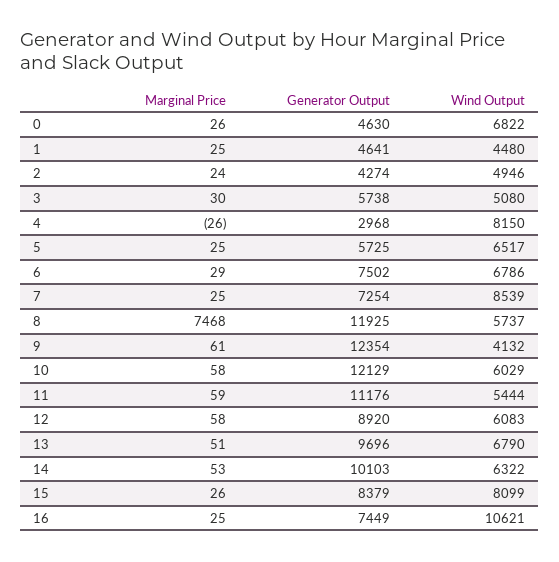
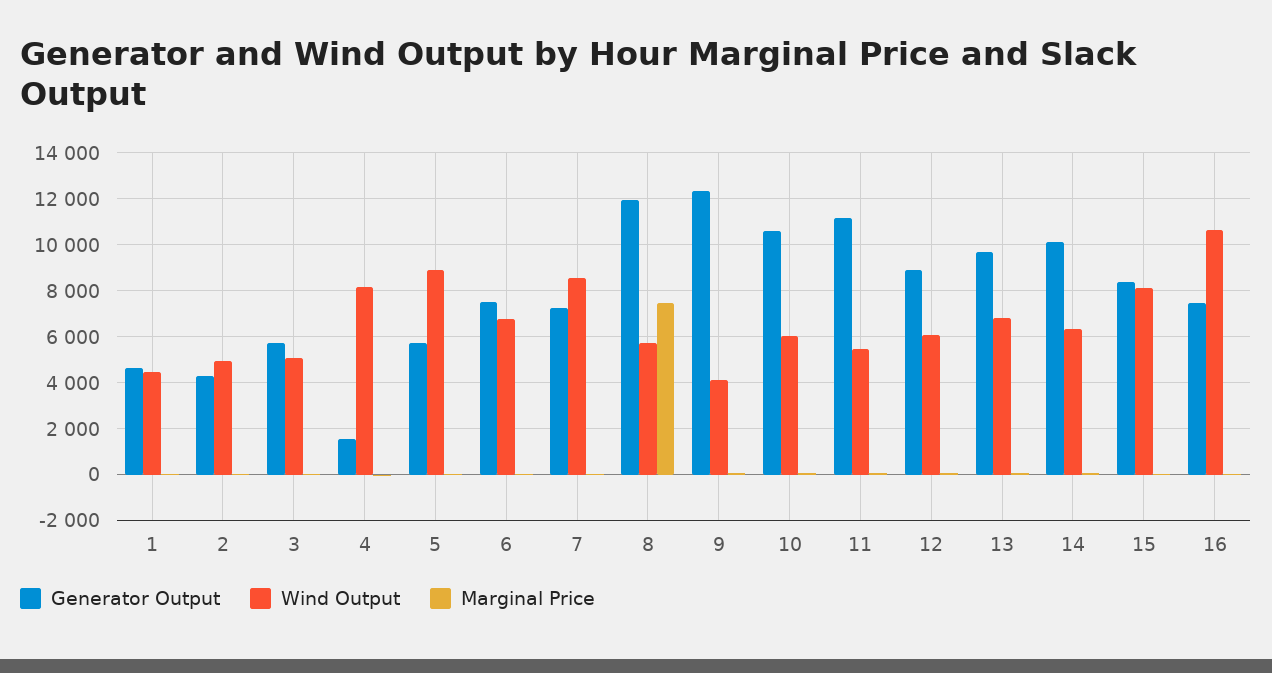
  {
    "Marginal Price": {
-     "0": 26,
      "1": 25,
      "2": 24,
      "3": 30,
      "4": -26,
      "5": 25,
      "6": 29,
      "7": 25,
      "8": 7468,
      "9": 61,
      "10": 58,
      "11": 59,
      "12": 58,
      "13": 51,
      "14": 53,
      "15": 26,
      "16": 25
    },
    "Generator Output": {
-     "0": 4630,
      "1": 4641,
      "2": 4274,
      "3": 5738,
-     "4": 2968,
+     "4": 1500,
      "5": 5725,
      "6": 7502,
      "7": 7254,
      "8": 11925,
      "9": 12354,
-     "10": 12129,
+     "10": 10500,
      "11": 11176,
      "12": 8920,
      "13": 9696,
      "14": 10103,
      "15": 8379,
      "16": 7449
    },
    "Wind Output": {
-     "0": 6822,
      "1": 4480,
      "2": 4946,
      "3": 5080,
      "4": 8150,
-     "5": 6517,
+     "5": 9000,
      "6": 6786,
      "7": 8539,
      "8": 5737,
      "9": 4132,
      "10": 6029,
      "11": 5444,
      "12": 6083,
      "13": 6790,
      "14": 6322,
      "15": 8099,
      "16": 10621
    }
  }

